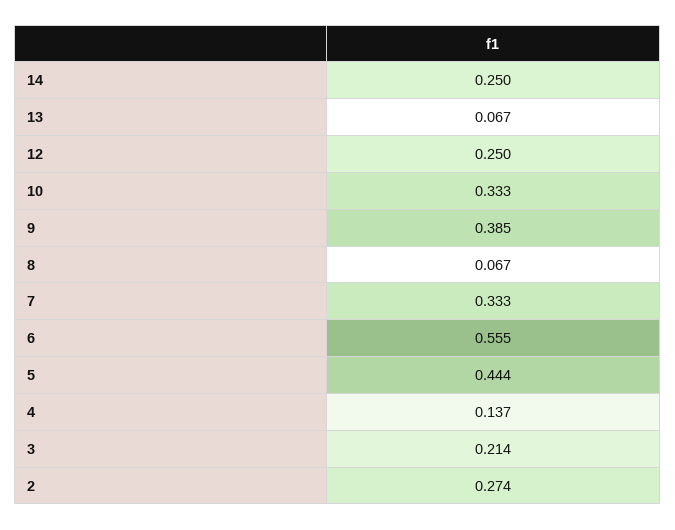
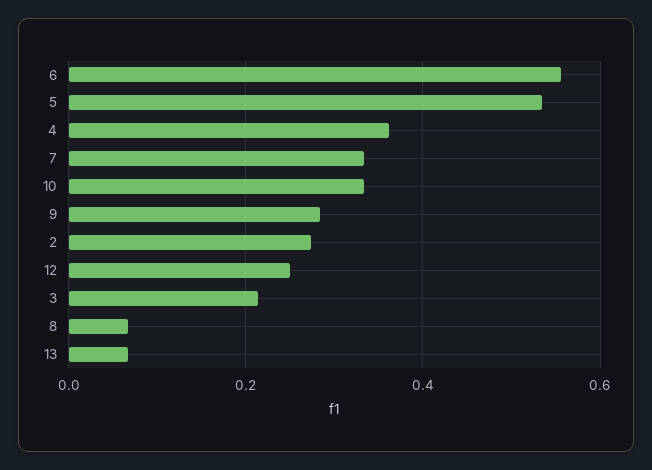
  {
-   "14": 0.25,
    "13": 0.067,
    "12": 0.25,
    "10": 0.333,
-   "9": 0.385,
+   "9": 0.28,
    "8": 0.067,
    "7": 0.333,
    "6": 0.555,
-   "5": 0.444,
+   "5": 0.54,
-   "4": 0.137,
+   "4": 0.36,
    "3": 0.214,
    "2": 0.274
  }

